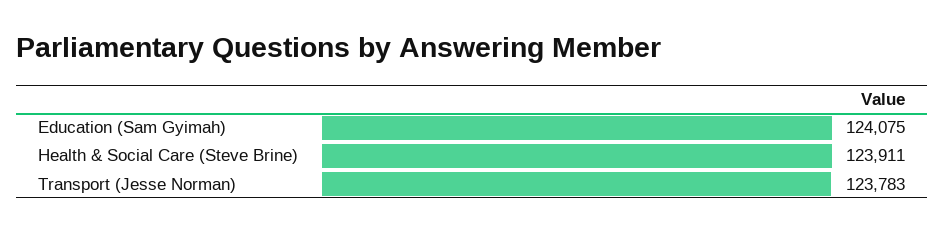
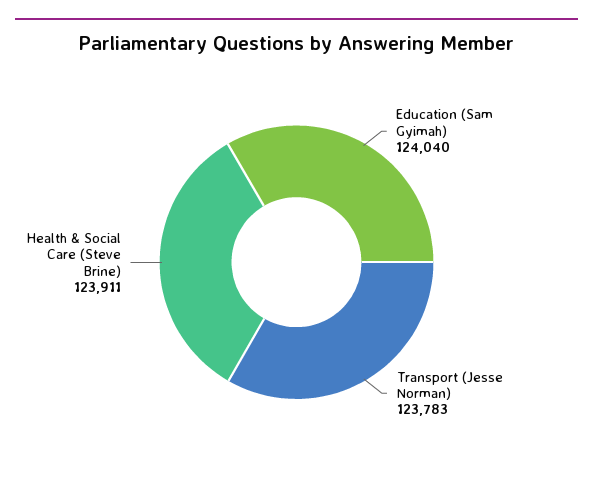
  {
-   "Education (Sam Gyimah)": 124075,
+   "Education (Sam Gyimah)": 124040,
    "Health & Social Care (Steve Brine)": 123911,
    "Transport (Jesse Norman)": 123783
  }

